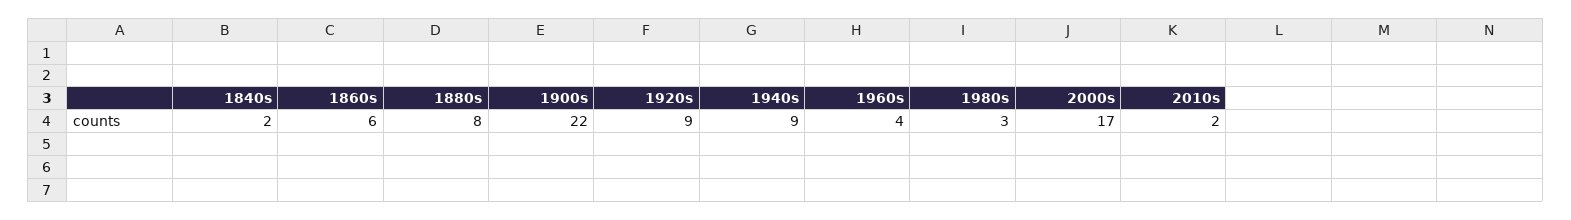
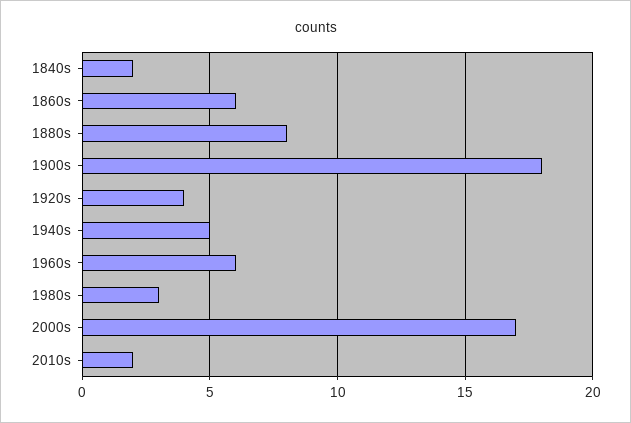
  {
    "1840s": 2,
    "1860s": 6,
    "1880s": 8,
-   "1900s": 22,
+   "1900s": 18,
-   "1920s": 9,
+   "1920s": 4,
-   "1940s": 9,
+   "1940s": 5,
-   "1960s": 4,
+   "1960s": 6,
    "1980s": 3,
    "2000s": 17,
    "2010s": 2
  }

